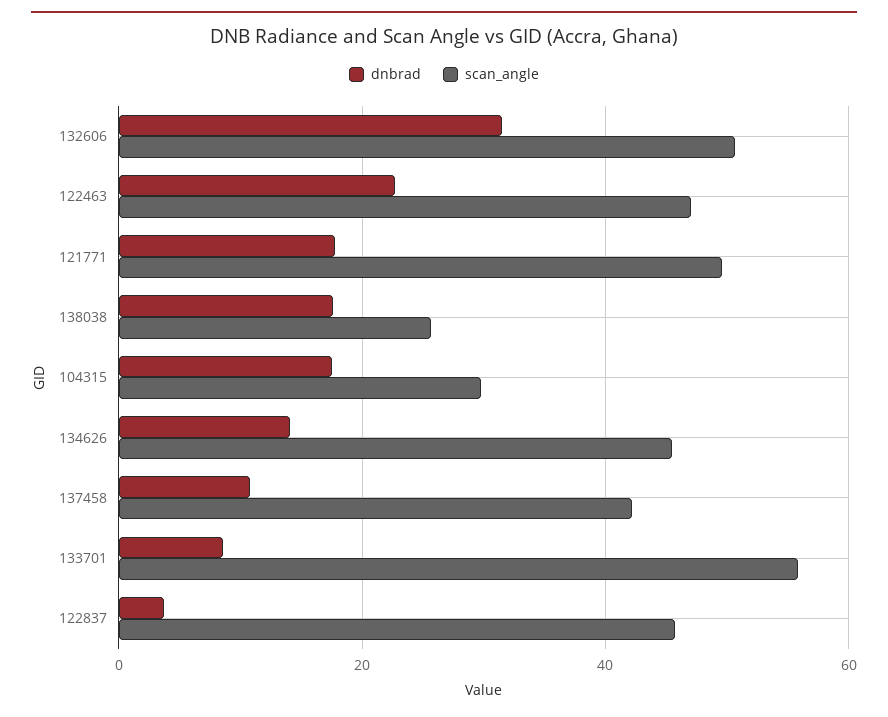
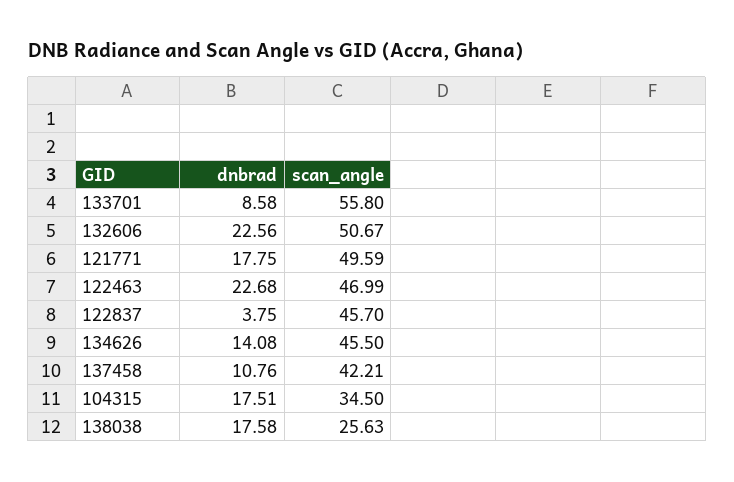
  {
    "dnbrad": {
-     "132606": 32,
+     "132606": 22.56,
      "122463": 22.68,
      "121771": 17.75,
      "138038": 17.58,
      "104315": 17.51,
      "134626": 14.08,
      "137458": 10.76,
      "133701": 8.58,
      "122837": 3.75
    },
    "scan_angle": {
      "132606": 50.67,
      "122463": 46.99,
      "121771": 49.59,
      "138038": 25.63,
-     "104315": 30,
+     "104315": 34.5,
      "134626": 45.5,
      "137458": 42.21,
      "133701": 55.8,
      "122837": 45.7
    }
  }

